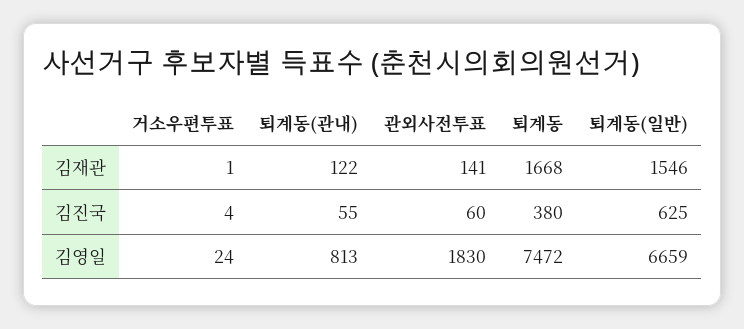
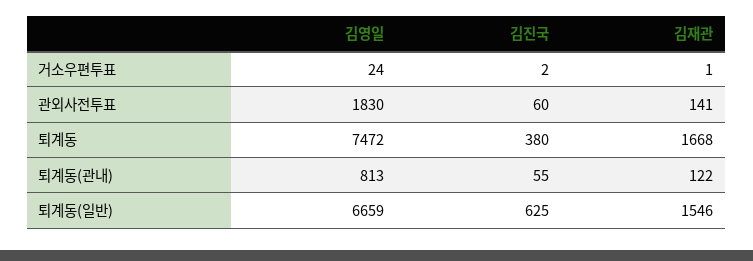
  {
    "거소우편투표": {
      "김재관": 1,
-     "김진국": 4,
+     "김진국": 2,
      "김영일": 24
    },
    "퇴계동(관내)": {
      "김재관": 122,
      "김진국": 55,
      "김영일": 813
    },
    "관외사전투표": {
      "김재관": 141,
      "김진국": 60,
      "김영일": 1830
    },
    "퇴계동": {
      "김재관": 1668,
      "김진국": 380,
      "김영일": 7472
    },
    "퇴계동(일반)": {
      "김재관": 1546,
      "김진국": 625,
      "김영일": 6659
    }
  }

